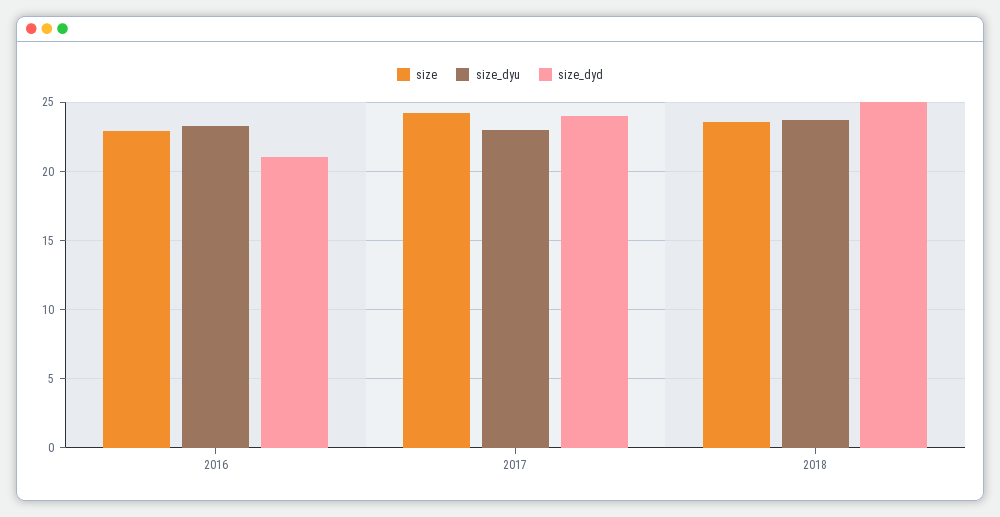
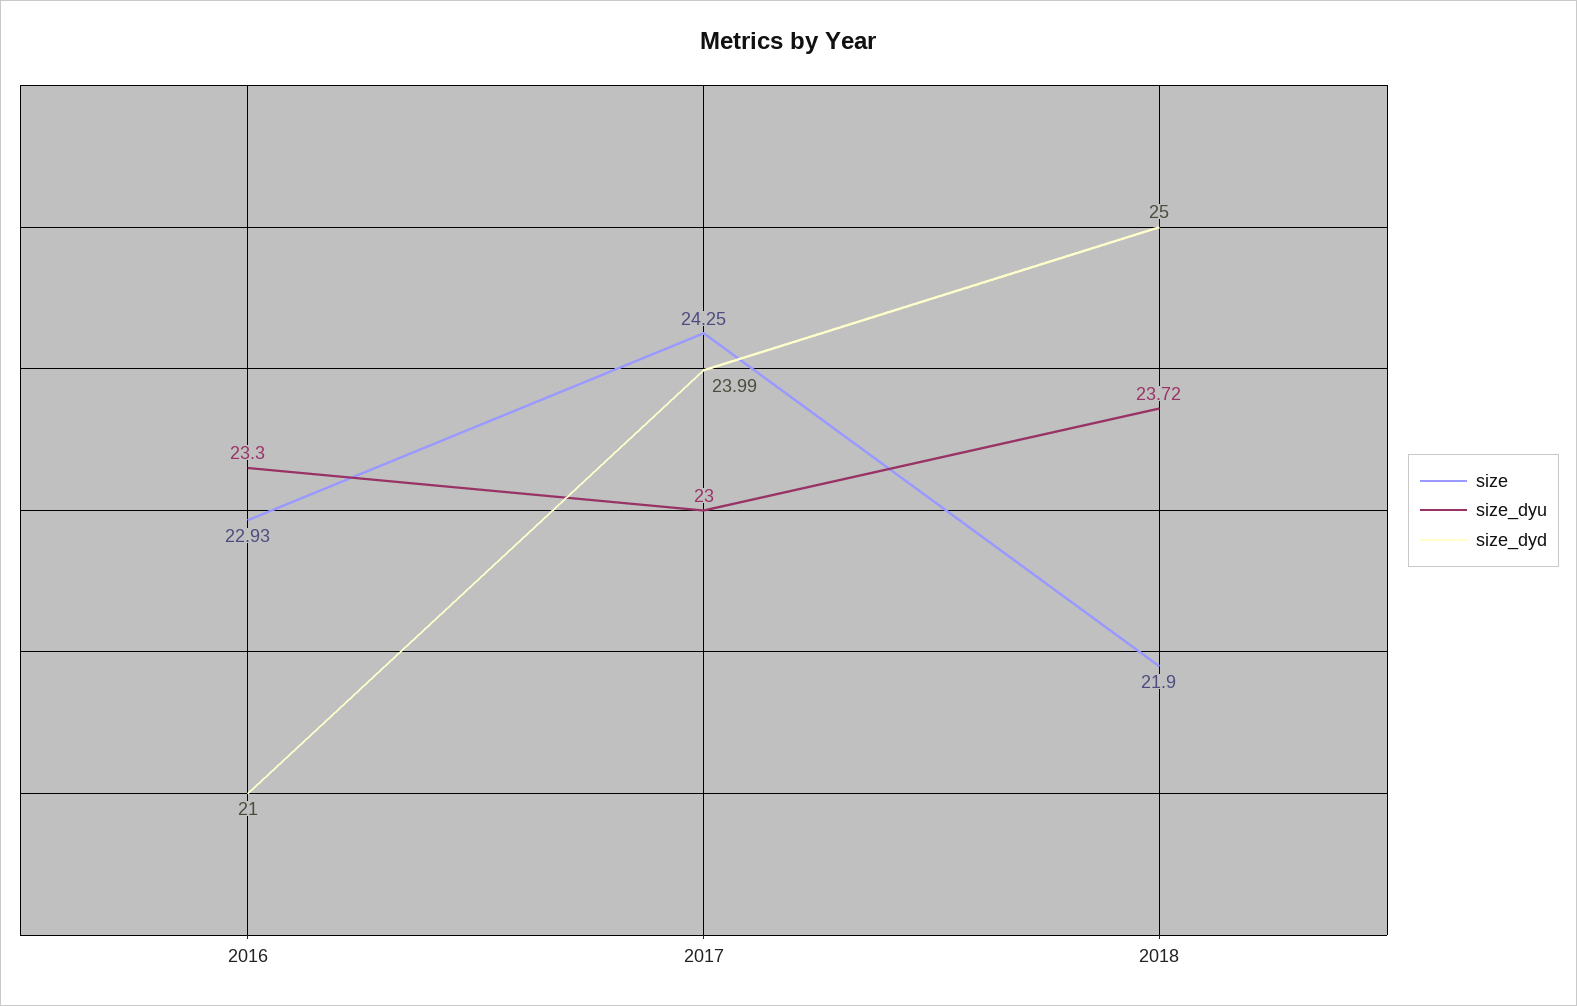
  {
    "size": {
      "2016": 22.93,
      "2017": 24.25,
-     "2018": 23.5
+     "2018": 21.9
    },
    "size_dyu": {
      "2016": 23.3,
      "2017": 23,
      "2018": 23.72
    },
    "size_dyd": {
      "2016": 21,
      "2017": 23.99,
      "2018": 25
    }
  }

